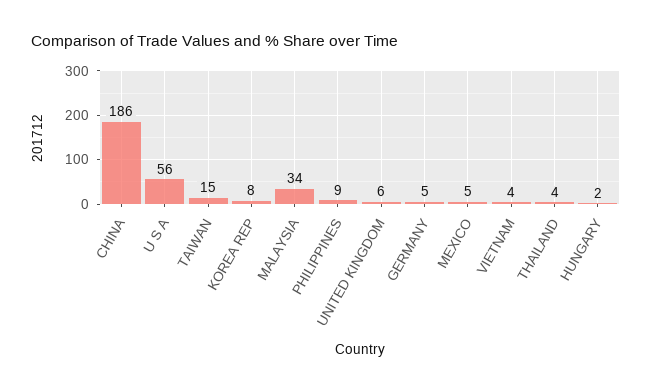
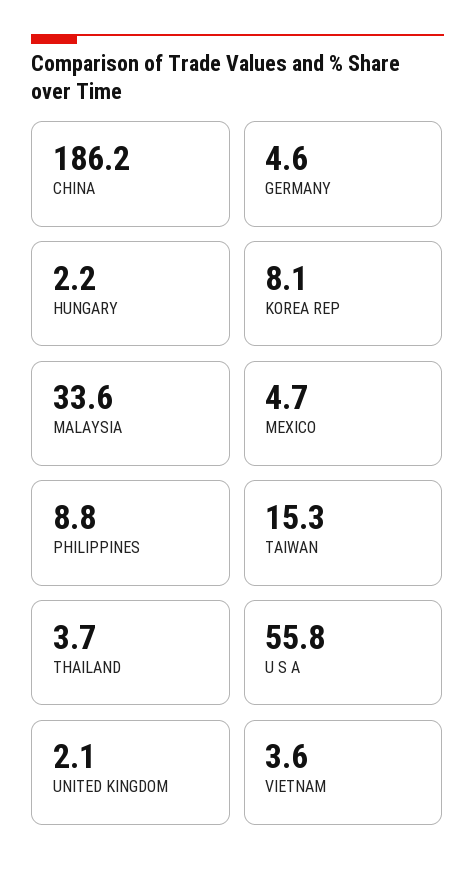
  {
    "CHINA": 186.2,
    "U S A": 55.8,
    "TAIWAN": 15.3,
    "KOREA REP": 8.1,
    "MALAYSIA": 33.6,
    "PHILIPPINES": 8.8,
-   "UNITED KINGDOM": 6,
+   "UNITED KINGDOM": 2.1,
    "GERMANY": 4.6,
    "MEXICO": 4.7,
    "VIETNAM": 3.6,
    "THAILAND": 3.7,
    "HUNGARY": 2.2
  }

